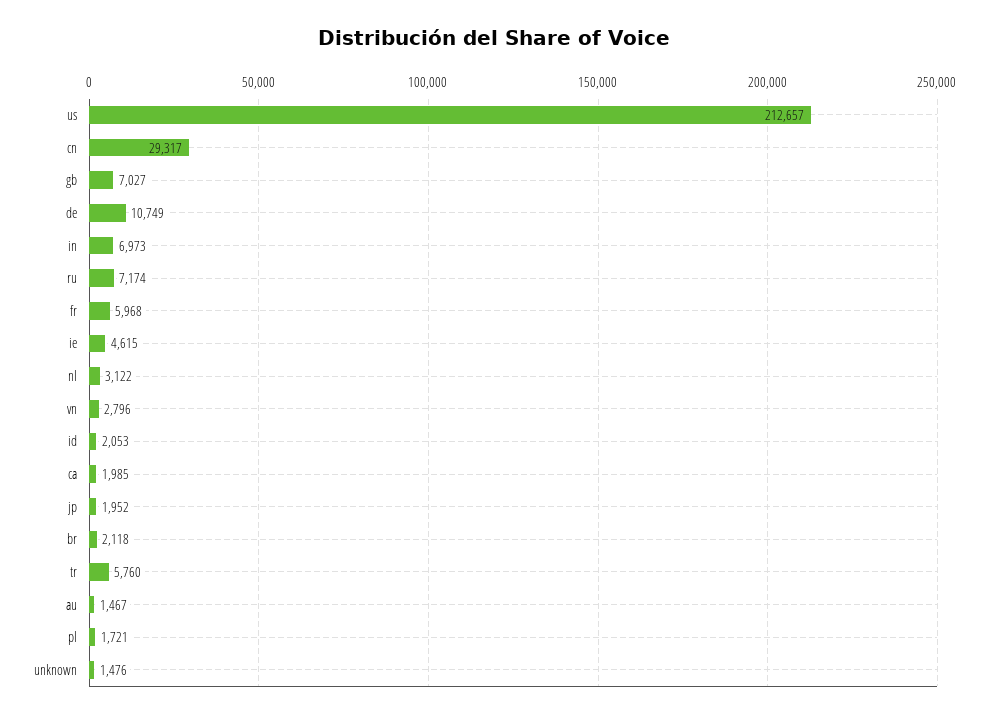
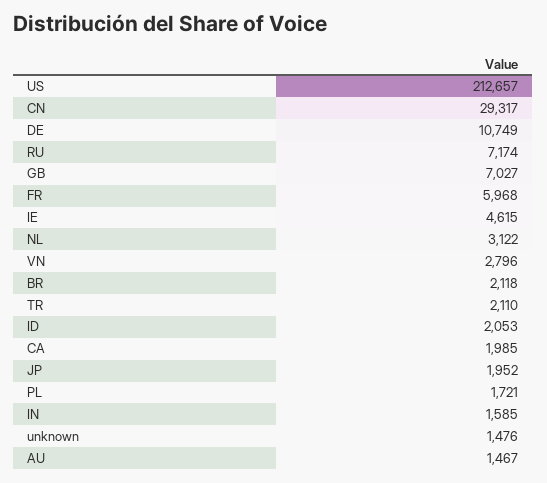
  {
    "us": 212657,
    "cn": 29317,
    "gb": 7027,
    "de": 10749,
-   "in": 6973,
+   "in": 1585,
    "ru": 7174,
    "fr": 5968,
    "ie": 4615,
    "nl": 3122,
    "vn": 2796,
    "id": 2053,
    "ca": 1985,
    "jp": 1952,
    "br": 2118,
-   "tr": 5760,
+   "tr": 2110,
    "au": 1467,
    "pl": 1721,
    "unknown": 1476
  }

